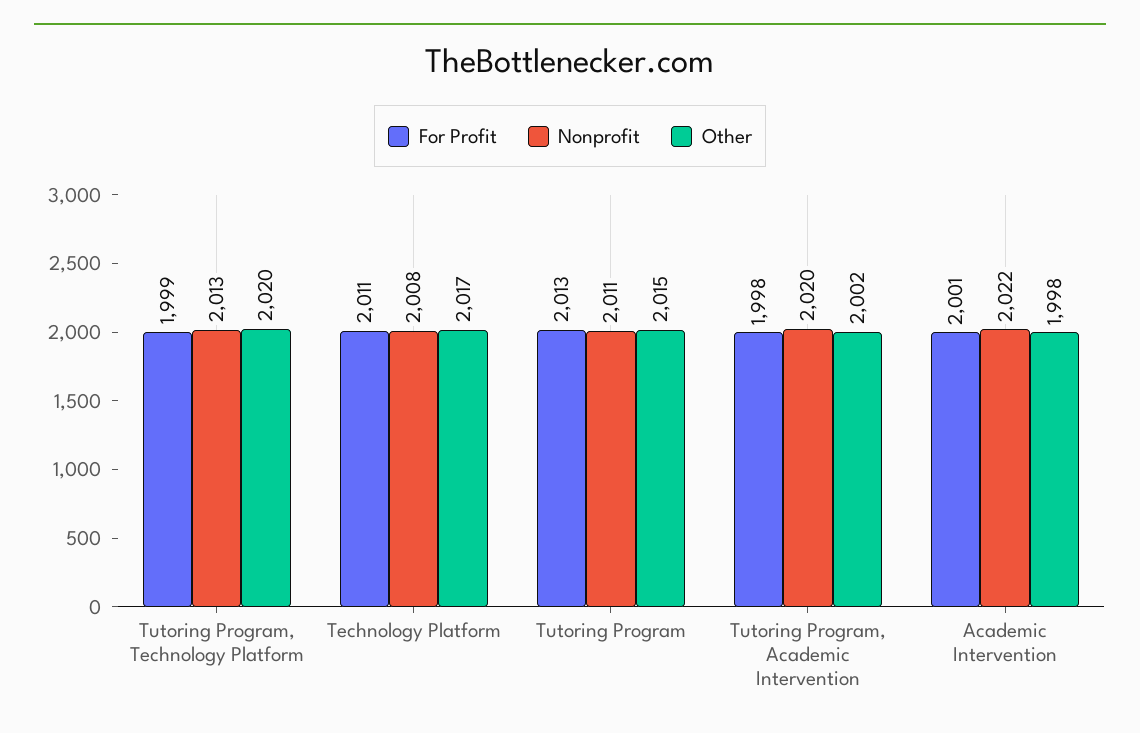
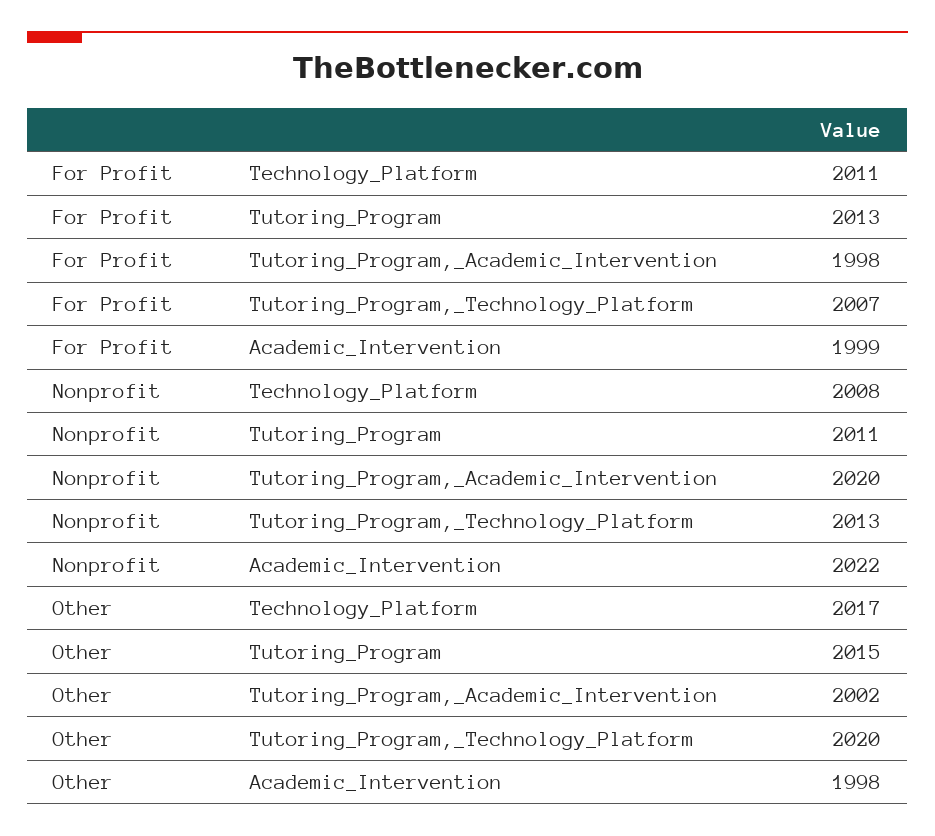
  {
    "For Profit": {
-     "Tutoring Program, Technology Platform": 1999,
+     "Tutoring Program, Technology Platform": 2007,
      "Technology Platform": 2011,
      "Tutoring Program": 2013,
      "Tutoring Program, Academic Intervention": 1998,
-     "Academic Intervention": 2001
+     "Academic Intervention": 1999
    },
    "Nonprofit": {
      "Tutoring Program, Technology Platform": 2013,
      "Technology Platform": 2008,
      "Tutoring Program": 2011,
      "Tutoring Program, Academic Intervention": 2020,
      "Academic Intervention": 2022
    },
    "Other": {
      "Tutoring Program, Technology Platform": 2020,
      "Technology Platform": 2017,
      "Tutoring Program": 2015,
      "Tutoring Program, Academic Intervention": 2002,
      "Academic Intervention": 1998
    }
  }

